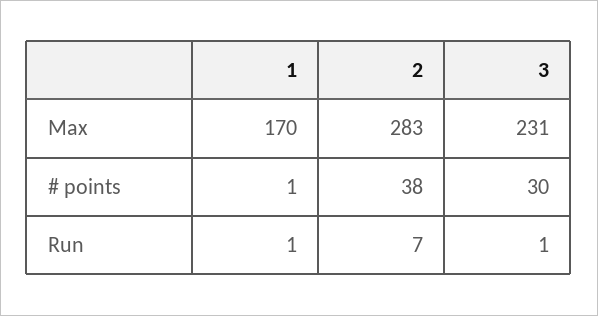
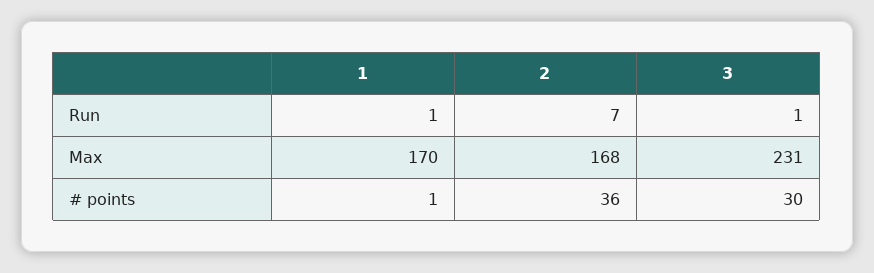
  {
    "1": {
      "Max": 170,
      "# points": 1,
      "Run": 1
    },
    "2": {
-     "Max": 283,
+     "Max": 168,
-     "# points": 38,
+     "# points": 36,
      "Run": 7
    },
    "3": {
      "Max": 231,
      "# points": 30,
      "Run": 1
    }
  }

